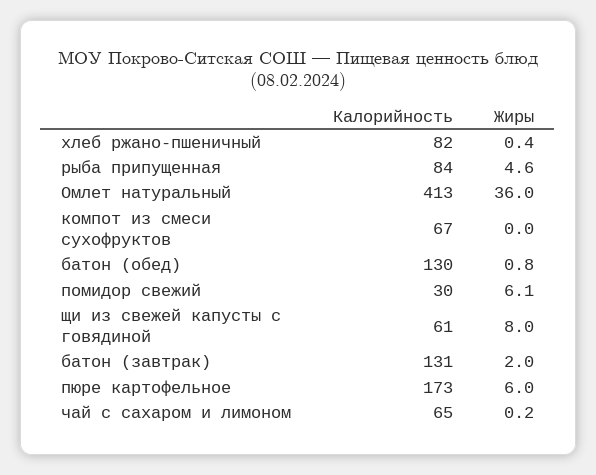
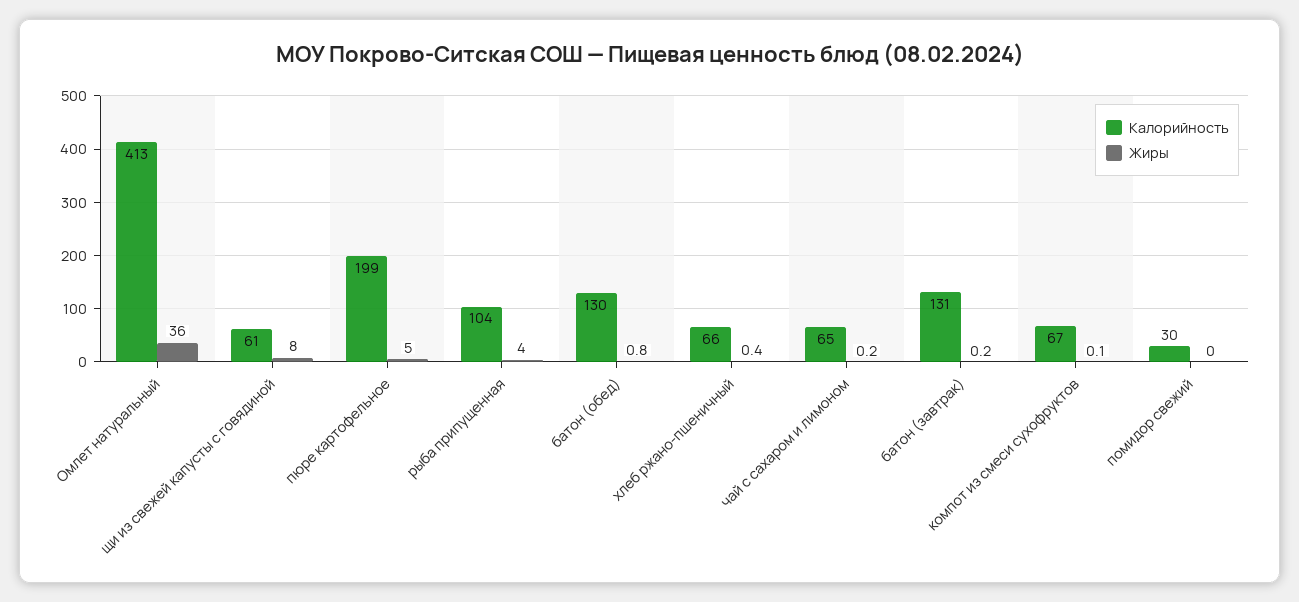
  {
    "Калорийность": {
-     "хлеб ржано-пшеничный": 82,
+     "хлеб ржано-пшеничный": 66,
-     "рыба припущенная": 84,
+     "рыба припущенная": 104,
      "Омлет натуральный": 413,
      "компот из смеси сухофруктов": 67,
      "батон (обед)": 130,
      "помидор свежий": 30,
      "щи из свежей капусты с говядиной": 61,
      "батон (завтрак)": 131,
-     "пюре картофельное": 173,
+     "пюре картофельное": 199,
      "чай с сахаром и лимоном": 65
    },
    "Жиры": {
      "хлеб ржано-пшеничный": 0.4,
-     "рыба припущенная": 4.6,
+     "рыба припущенная": 4,
      "Омлет натуральный": 36,
-     "компот из смеси сухофруктов": 0,
+     "компот из смеси сухофруктов": 0.1,
      "батон (обед)": 0.8,
-     "помидор свежий": 6.1,
+     "помидор свежий": 0,
      "щи из свежей капусты с говядиной": 8,
-     "батон (завтрак)": 2,
+     "батон (завтрак)": 0.2,
-     "пюре картофельное": 6,
+     "пюре картофельное": 5,
      "чай с сахаром и лимоном": 0.2
    }
  }

